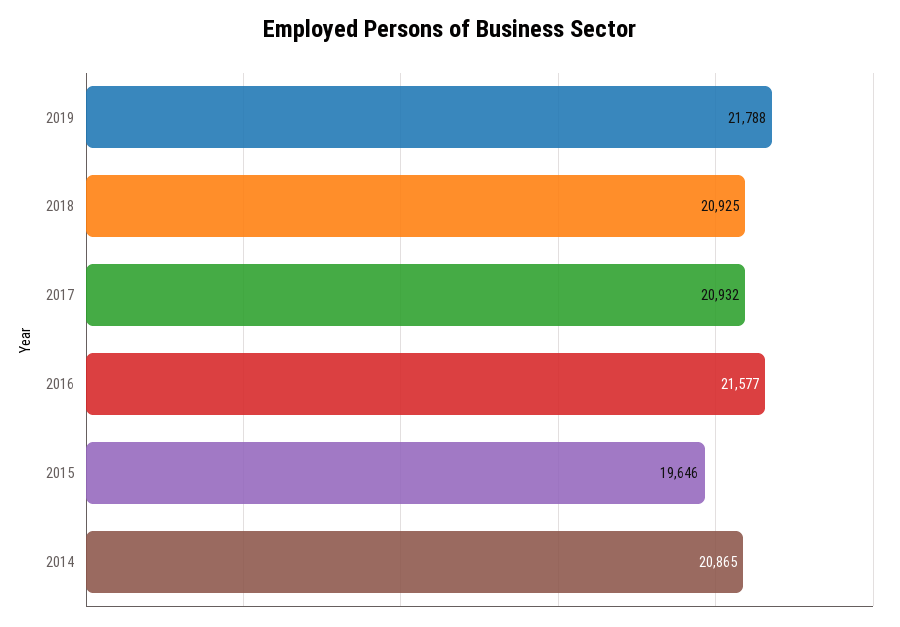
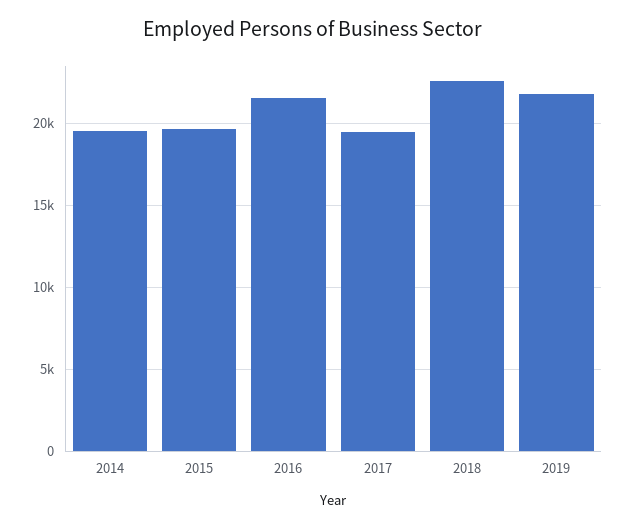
  {
    "2019": 21788,
-   "2018": 20925,
+   "2018": 22500,
-   "2017": 20932,
+   "2017": 19500,
    "2016": 21577,
    "2015": 19646,
-   "2014": 20865
+   "2014": 19500
  }

